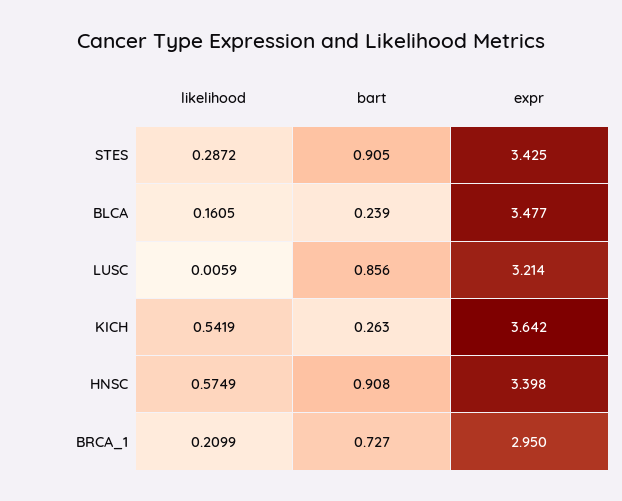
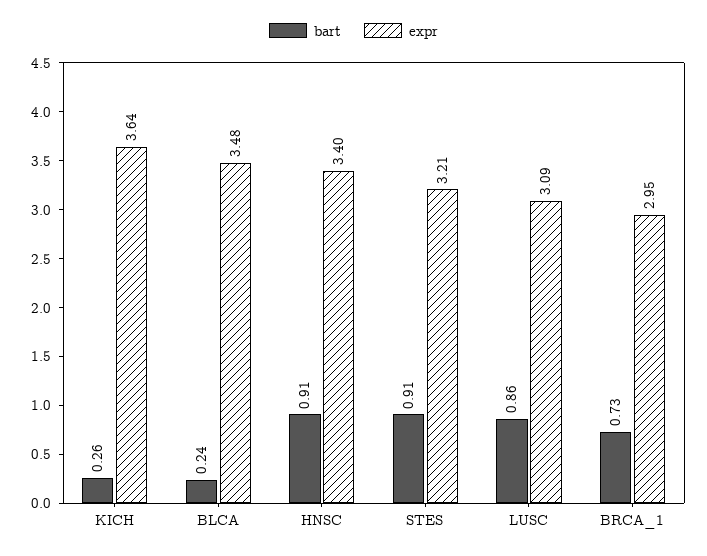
  {
-   "likelihood": {
-     "STES": 0.2872,
-     "BLCA": 0.1605,
-     "LUSC": 0.0059,
-     "KICH": 0.5419,
-     "HNSC": 0.5749,
-     "BRCA_1": 0.2099
-   },
    "bart": {
      "STES": 0.905,
      "BLCA": 0.239,
      "LUSC": 0.856,
      "KICH": 0.263,
      "HNSC": 0.908,
      "BRCA_1": 0.727
    },
    "expr": {
-     "STES": 3.425,
+     "STES": 3.21,
      "BLCA": 3.477,
-     "LUSC": 3.214,
+     "LUSC": 3.09,
      "KICH": 3.642,
      "HNSC": 3.398,
      "BRCA_1": 2.95
    }
  }

